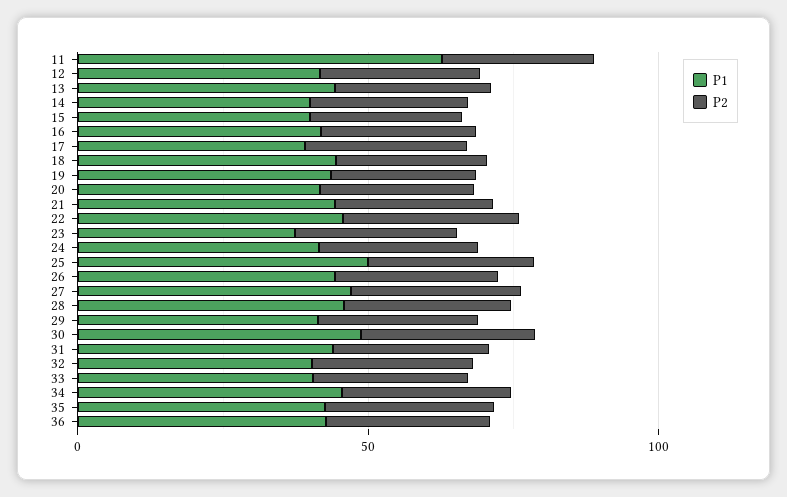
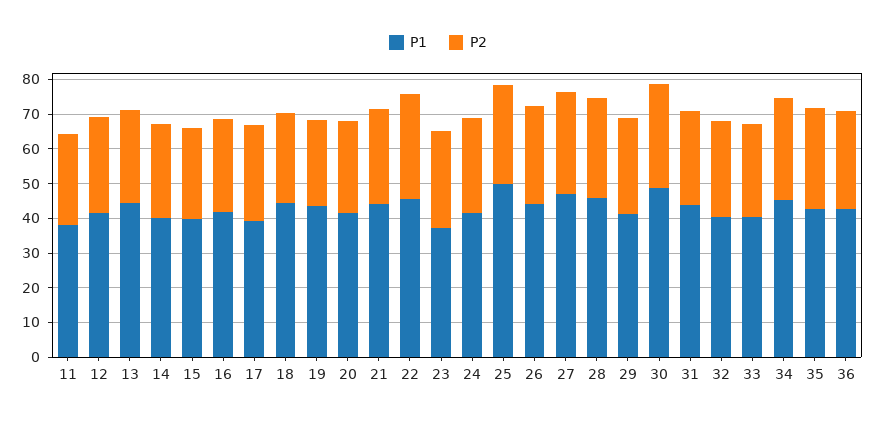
  {
    "P1": {
-     "11": 60,
+     "11": 37.5,
      "12": 42.5,
      "13": 45,
      "14": 40,
      "15": 40,
      "16": 42.5,
      "17": 40,
      "18": 45,
      "19": 42.5,
      "20": 42.5,
      "21": 45,
      "22": 45,
      "23": 37.5,
      "24": 42.5,
      "25": 50,
      "26": 45,
      "27": 47.5,
      "28": 45,
      "29": 42.5,
      "30": 50,
      "31": 45,
      "32": 40,
      "33": 40,
      "34": 45,
      "35": 42.5,
      "36": 42.5
    },
    "P2": {
      "11": 25,
      "12": 27.5,
      "13": 27.5,
      "14": 27.5,
      "15": 25,
      "16": 27.5,
      "17": 27.5,
      "18": 25,
      "19": 25,
      "20": 27.5,
      "21": 27.5,
      "22": 30,
      "23": 27.5,
      "24": 27.5,
      "25": 27.5,
      "26": 27.5,
      "27": 30,
      "28": 30,
      "29": 27.5,
      "30": 30,
      "31": 27.5,
      "32": 27.5,
      "33": 27.5,
      "34": 30,
      "35": 30,
      "36": 27.5
    }
  }

